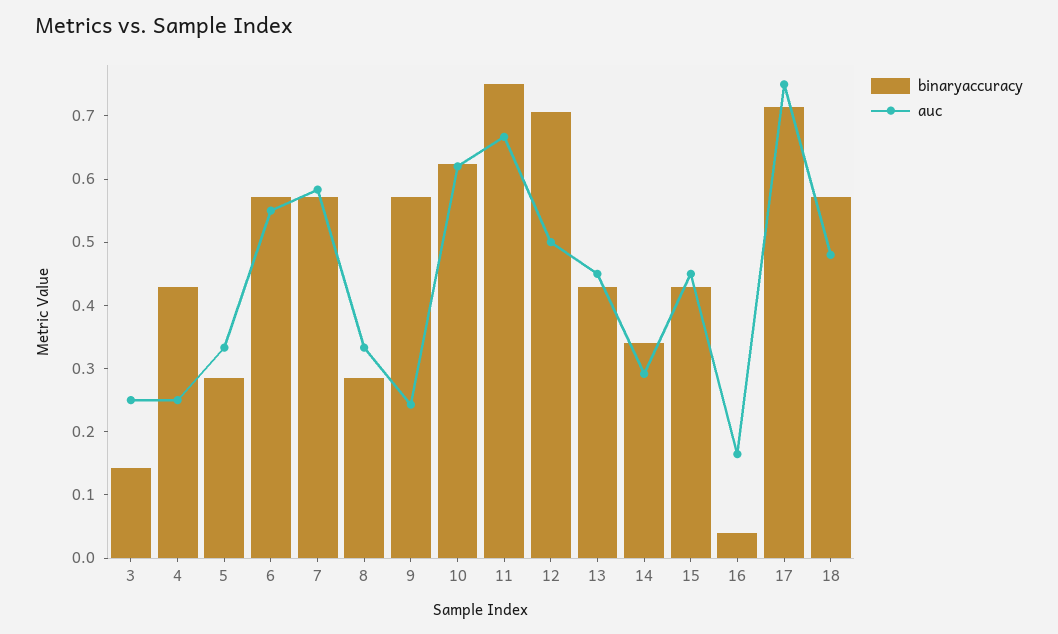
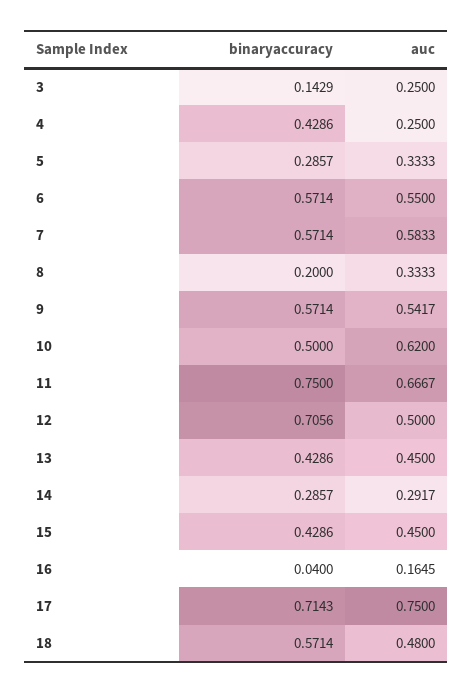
  {
    "binaryaccuracy": {
      "3": 0.1429,
      "4": 0.4286,
      "5": 0.2857,
      "6": 0.5714,
      "7": 0.5714,
-     "8": 0.28,
+     "8": 0.2,
      "9": 0.5714,
-     "10": 0.62,
+     "10": 0.5,
      "11": 0.75,
      "12": 0.7056,
      "13": 0.4286,
-     "14": 0.34,
+     "14": 0.2857,
      "15": 0.4286,
      "16": 0.04,
      "17": 0.7143,
      "18": 0.5714
    },
    "auc": {
      "3": 0.25,
      "4": 0.25,
      "5": 0.3333,
      "6": 0.55,
      "7": 0.5833,
      "8": 0.3333,
-     "9": 0.24,
+     "9": 0.5417,
      "10": 0.62,
      "11": 0.6667,
      "12": 0.5,
      "13": 0.45,
      "14": 0.2917,
      "15": 0.45,
      "16": 0.1645,
      "17": 0.75,
      "18": 0.48
    }
  }

